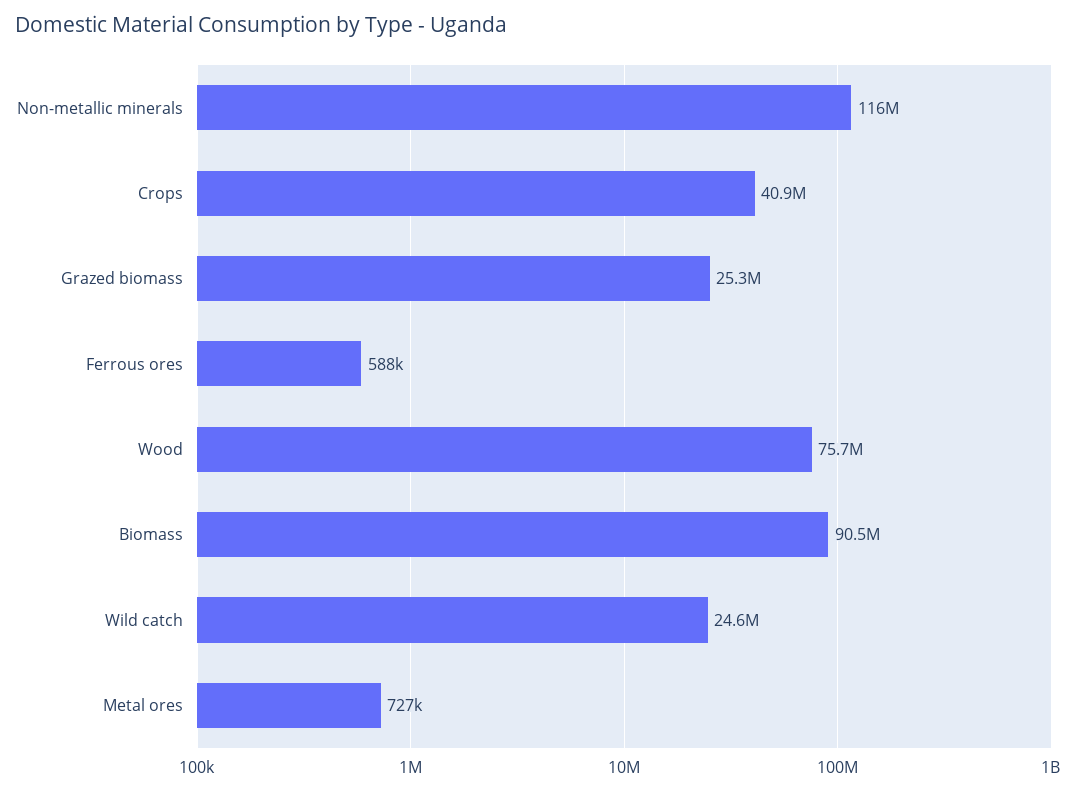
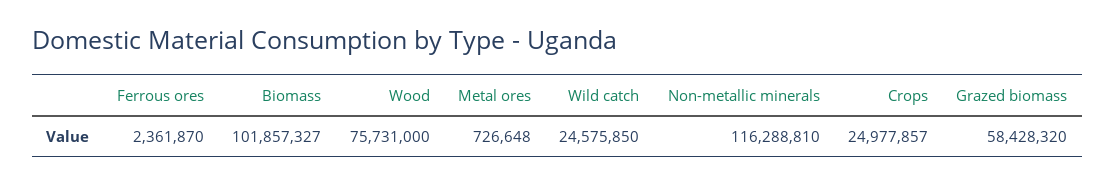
  {
    "Non-metallic minerals": 116288810,
-   "Crops": 40900000,
+   "Crops": 24977857,
-   "Grazed biomass": 25300000,
+   "Grazed biomass": 58428320,
-   "Ferrous ores": 588000,
+   "Ferrous ores": 2361870,
    "Wood": 75731000,
-   "Biomass": 90500000,
+   "Biomass": 101857327,
    "Wild catch": 24575850,
    "Metal ores": 726648
  }

